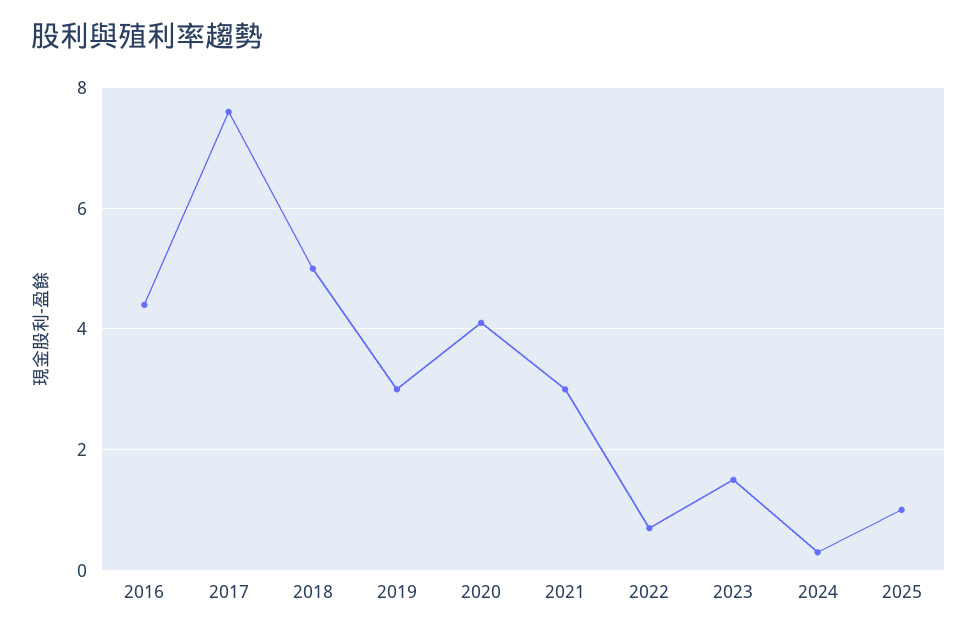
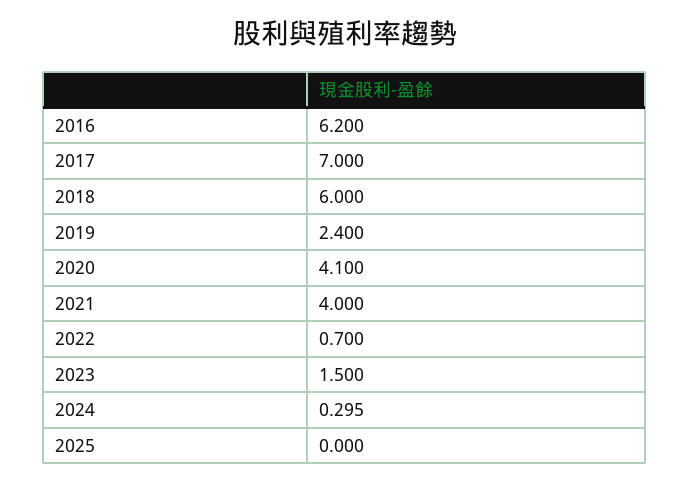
  {
-   "2016": 4.4,
+   "2016": 6.2,
-   "2017": 7.6,
+   "2017": 7,
-   "2018": 5,
+   "2018": 6,
-   "2019": 3,
+   "2019": 2.4,
    "2020": 4.1,
-   "2021": 3,
+   "2021": 4,
    "2022": 0.7,
    "2023": 1.5,
    "2024": 0.295,
-   "2025": 1
+   "2025": 0
  }

